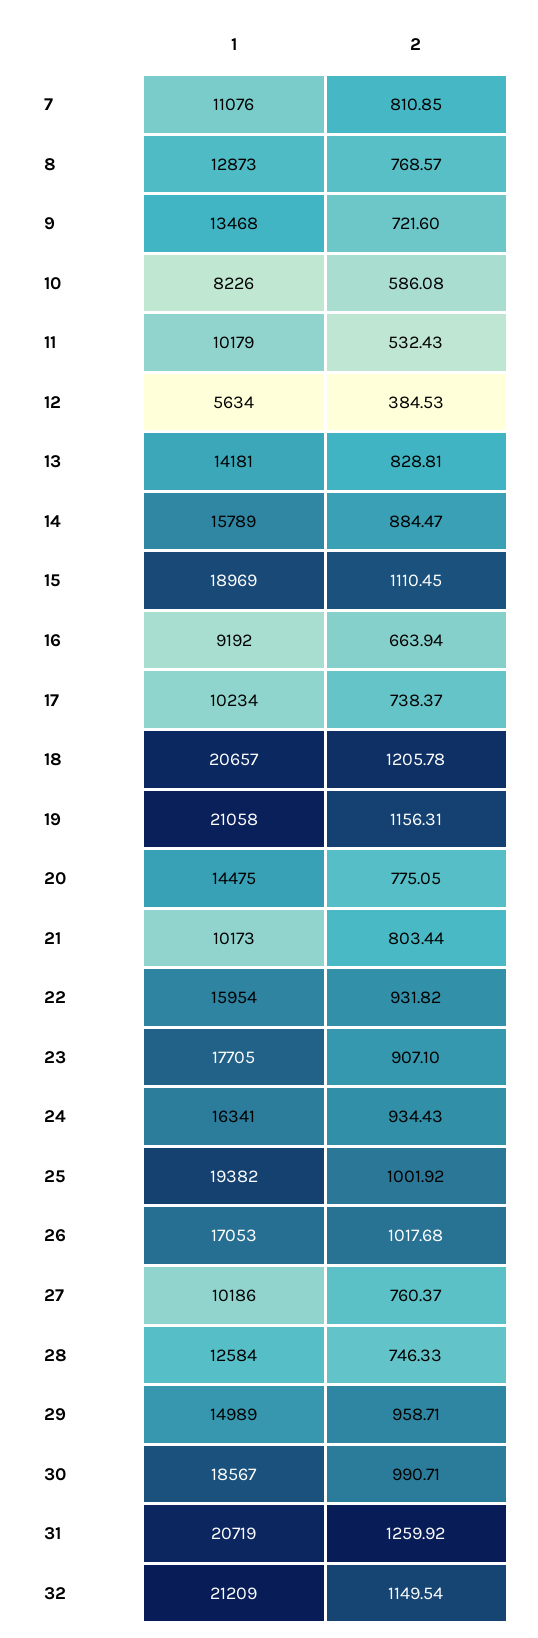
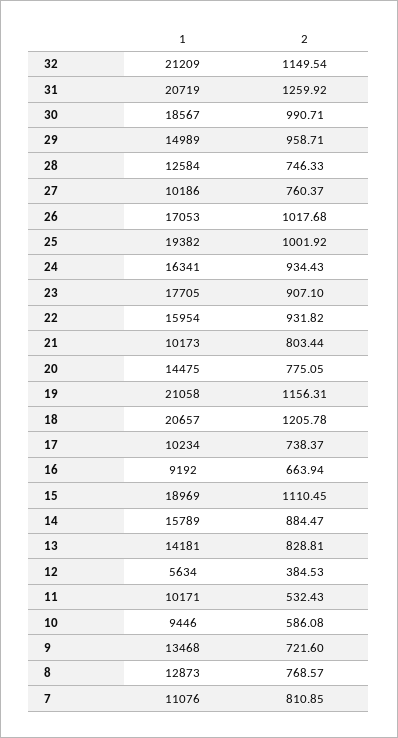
  {
    "1": {
      "7": 11076,
      "8": 12873,
      "9": 13468,
-     "10": 8226,
+     "10": 9446,
-     "11": 10179,
+     "11": 10171,
      "12": 5634,
      "13": 14181,
      "14": 15789,
      "15": 18969,
      "16": 9192,
      "17": 10234,
      "18": 20657,
      "19": 21058,
      "20": 14475,
      "21": 10173,
      "22": 15954,
      "23": 17705,
      "24": 16341,
      "25": 19382,
      "26": 17053,
      "27": 10186,
      "28": 12584,
      "29": 14989,
      "30": 18567,
      "31": 20719,
      "32": 21209
    },
    "2": {
      "7": 810.85,
      "8": 768.57,
      "9": 721.6,
      "10": 586.08,
      "11": 532.43,
      "12": 384.53,
      "13": 828.81,
      "14": 884.47,
      "15": 1110.45,
      "16": 663.94,
      "17": 738.37,
      "18": 1205.78,
      "19": 1156.31,
      "20": 775.05,
      "21": 803.44,
      "22": 931.82,
      "23": 907.1,
      "24": 934.43,
      "25": 1001.92,
      "26": 1017.68,
      "27": 760.37,
      "28": 746.33,
      "29": 958.71,
      "30": 990.71,
      "31": 1259.92,
      "32": 1149.54
    }
  }

